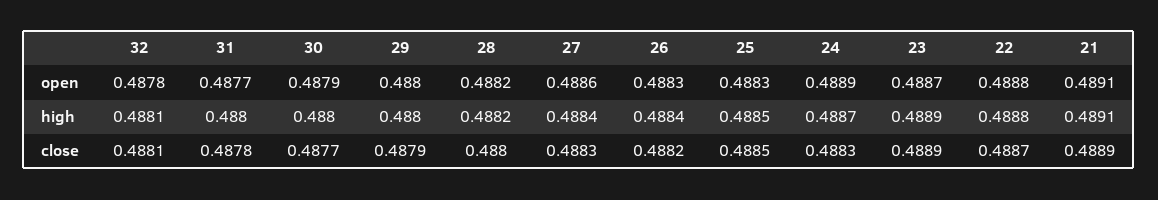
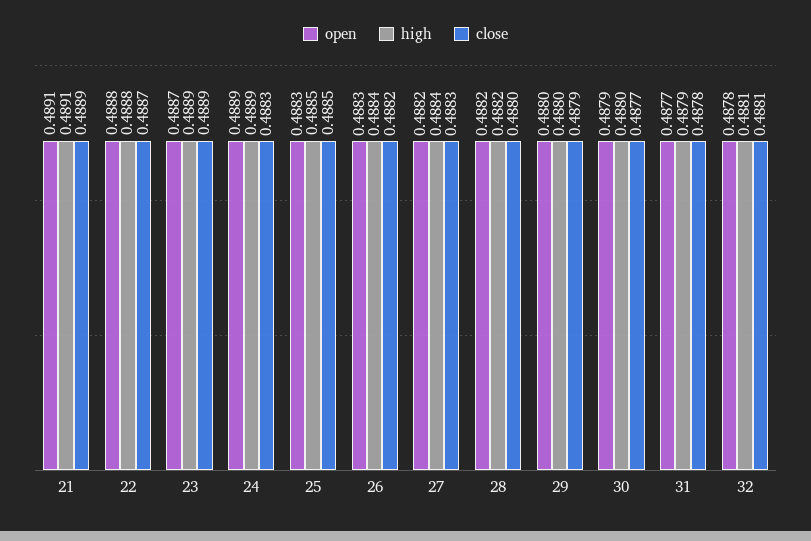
  {
    "open": {
      "32": 0.4878,
      "31": 0.4877,
      "30": 0.4879,
      "29": 0.488,
      "28": 0.4882,
-     "27": 0.4886,
+     "27": 0.4882,
      "26": 0.4883,
      "25": 0.4883,
      "24": 0.4889,
      "23": 0.4887,
      "22": 0.4888,
      "21": 0.4891
    },
    "high": {
      "32": 0.4881,
-     "31": 0.488,
+     "31": 0.4879,
      "30": 0.488,
      "29": 0.488,
      "28": 0.4882,
      "27": 0.4884,
      "26": 0.4884,
      "25": 0.4885,
-     "24": 0.4887,
+     "24": 0.4889,
      "23": 0.4889,
      "22": 0.4888,
      "21": 0.4891
    },
    "close": {
      "32": 0.4881,
      "31": 0.4878,
      "30": 0.4877,
      "29": 0.4879,
      "28": 0.488,
      "27": 0.4883,
      "26": 0.4882,
      "25": 0.4885,
      "24": 0.4883,
      "23": 0.4889,
      "22": 0.4887,
      "21": 0.4889
    }
  }

